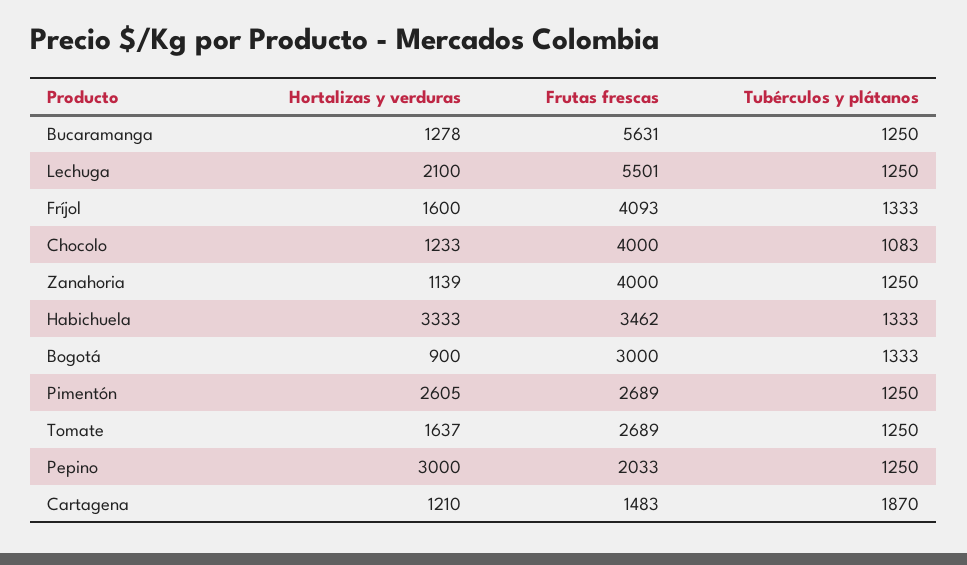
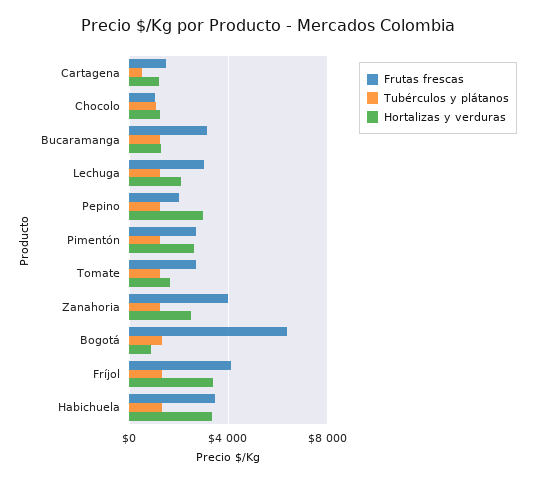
  {
    "Hortalizas y verduras": {
      "Bucaramanga": 1278,
      "Lechuga": 2100,
-     "Fríjol": 1600,
+     "Fríjol": 3500,
      "Chocolo": 1233,
-     "Zanahoria": 1139,
+     "Zanahoria": 2500,
      "Habichuela": 3333,
      "Bogotá": 900,
      "Pimentón": 2605,
      "Tomate": 1637,
      "Pepino": 3000,
      "Cartagena": 1210
    },
    "Frutas frescas": {
-     "Bucaramanga": 5631,
+     "Bucaramanga": 3000,
-     "Lechuga": 5501,
+     "Lechuga": 3000,
      "Fríjol": 4093,
-     "Chocolo": 4000,
+     "Chocolo": 1000,
      "Zanahoria": 4000,
      "Habichuela": 3462,
-     "Bogotá": 3000,
+     "Bogotá": 6500,
      "Pimentón": 2689,
      "Tomate": 2689,
      "Pepino": 2033,
      "Cartagena": 1483
    },
    "Tubérculos y plátanos": {
      "Bucaramanga": 1250,
      "Lechuga": 1250,
      "Fríjol": 1333,
      "Chocolo": 1083,
      "Zanahoria": 1250,
      "Habichuela": 1333,
      "Bogotá": 1333,
      "Pimentón": 1250,
      "Tomate": 1250,
      "Pepino": 1250,
-     "Cartagena": 1870
+     "Cartagena": 500
    }
  }

